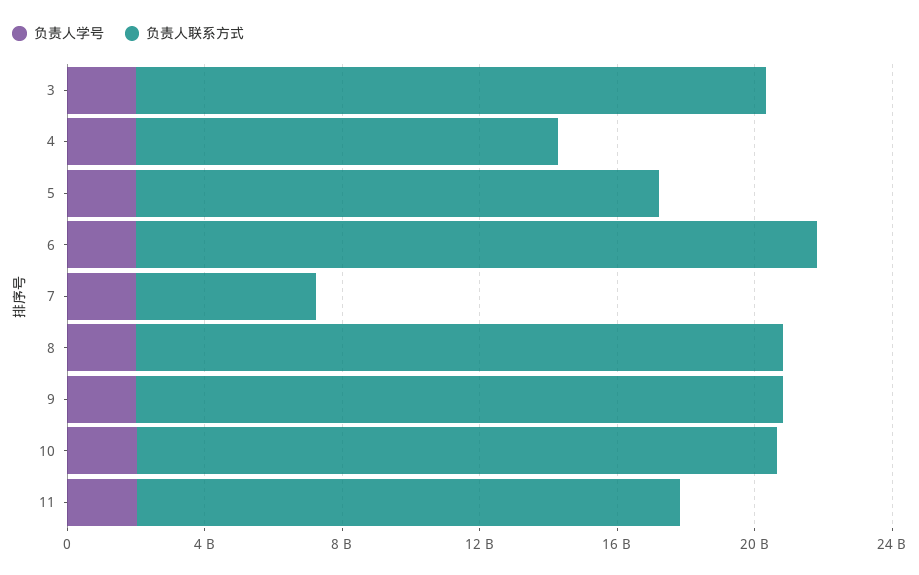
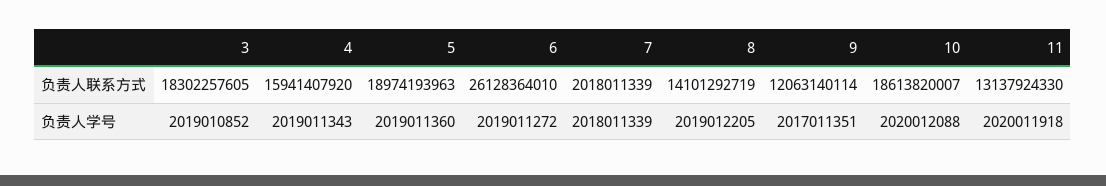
  {
    "负责人学号": {
      "3": 2019010852,
      "4": 2019011343,
      "5": 2019011360,
      "6": 2019011272,
      "7": 2018011339,
      "8": 2019012205,
      "9": 2017011351,
      "10": 2020012088,
      "11": 2020011918
    },
    "负责人联系方式": {
      "3": 18302257605,
-     "4": 12000000000,
+     "4": 15941407920,
-     "5": 15000000000,
+     "5": 18974193963,
-     "6": 20000000000,
+     "6": 26128364010,
-     "7": 5000000000,
+     "7": 2018011339,
-     "8": 19000000000,
+     "8": 14101292719,
-     "9": 19000000000,
+     "9": 12063140114,
      "10": 18613820007,
-     "11": 16000000000
+     "11": 13137924330
    }
  }

